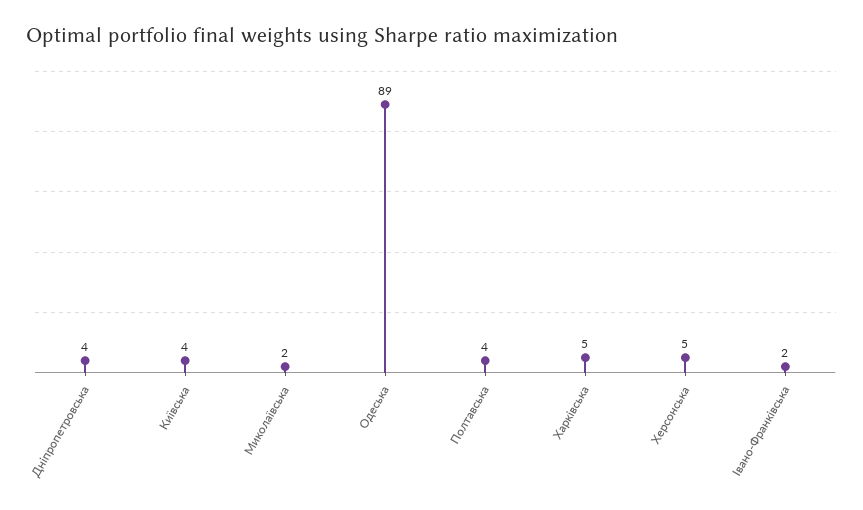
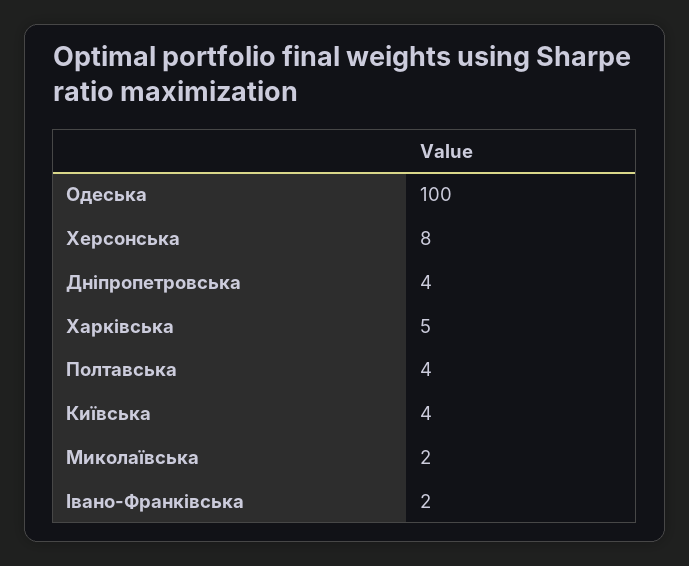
  {
    "Дніпропетровська": 4,
    "Київська": 4,
    "Миколаївська": 2,
-   "Одеська": 89,
+   "Одеська": 100,
    "Полтавська": 4,
    "Харківська": 5,
-   "Херсонська": 5,
+   "Херсонська": 8,
    "Івано-Франківськa": 2
  }

